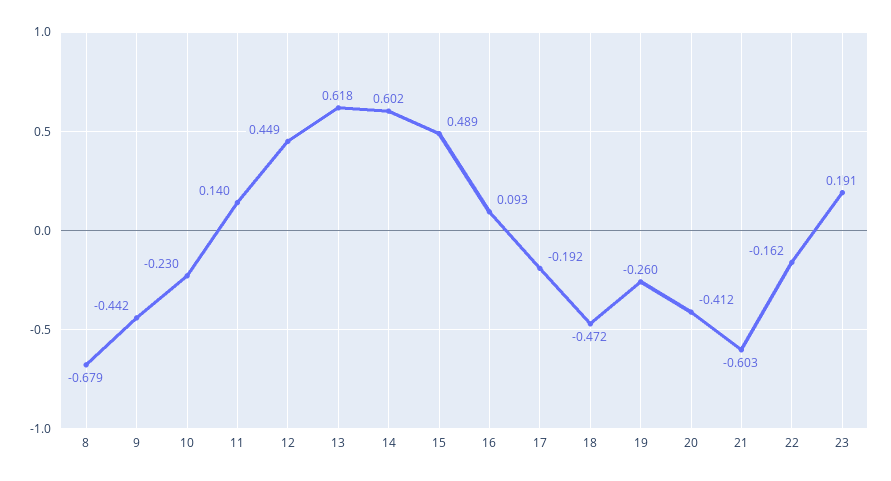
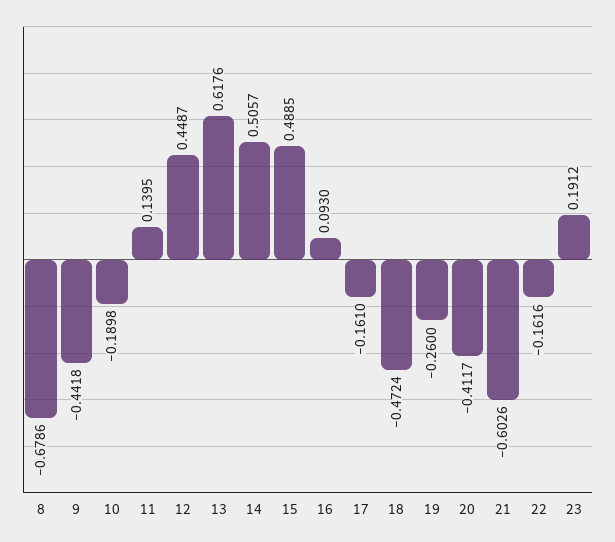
  {
    "8": -0.6786,
    "9": -0.4418,
-   "10": -0.23,
+   "10": -0.1898,
    "11": 0.1395,
    "12": 0.4487,
    "13": 0.6176,
-   "14": 0.602,
+   "14": 0.5057,
    "15": 0.4885,
    "16": 0.093,
-   "17": -0.192,
+   "17": -0.161,
    "18": -0.4724,
    "19": -0.26,
    "20": -0.4117,
    "21": -0.6026,
    "22": -0.1616,
    "23": 0.1912
  }

